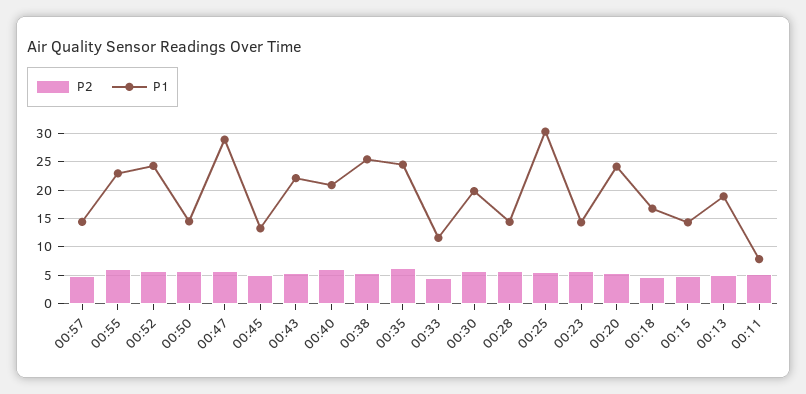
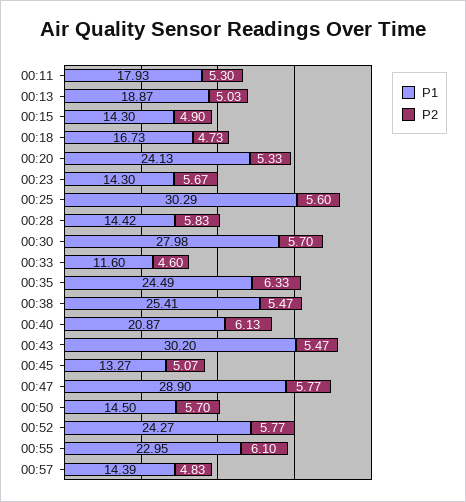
  {
    "P2": {
      "00:57": 4.83,
      "00:55": 6.1,
      "00:52": 5.77,
      "00:50": 5.7,
      "00:47": 5.77,
      "00:45": 5.07,
      "00:43": 5.47,
      "00:40": 6.13,
      "00:38": 5.47,
      "00:35": 6.33,
      "00:33": 4.6,
      "00:30": 5.7,
      "00:28": 5.83,
      "00:25": 5.6,
      "00:23": 5.67,
      "00:20": 5.33,
      "00:18": 4.73,
      "00:15": 4.9,
      "00:13": 5.03,
      "00:11": 5.3
    },
    "P1": {
      "00:57": 14.39,
      "00:55": 22.95,
      "00:52": 24.27,
      "00:50": 14.5,
      "00:47": 28.9,
      "00:45": 13.27,
-     "00:43": 22.5,
+     "00:43": 30.2,
      "00:40": 20.87,
      "00:38": 25.41,
      "00:35": 24.49,
      "00:33": 11.6,
-     "00:30": 20,
+     "00:30": 27.98,
      "00:28": 14.42,
      "00:25": 30.29,
      "00:23": 14.3,
      "00:20": 24.13,
      "00:18": 16.73,
      "00:15": 14.3,
      "00:13": 18.87,
-     "00:11": 7.5
+     "00:11": 17.93
    }
  }

